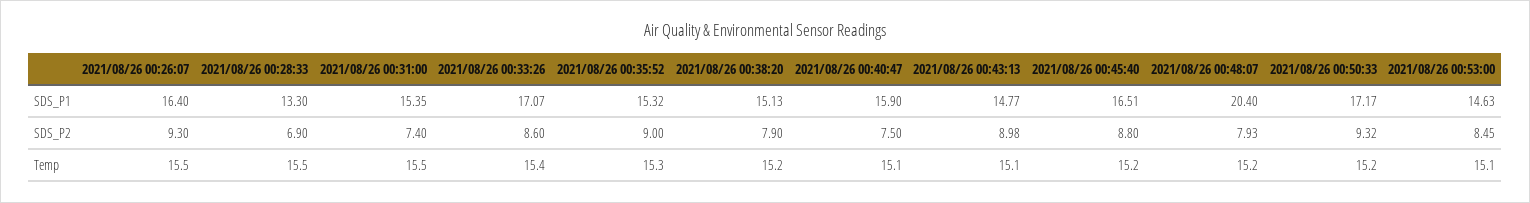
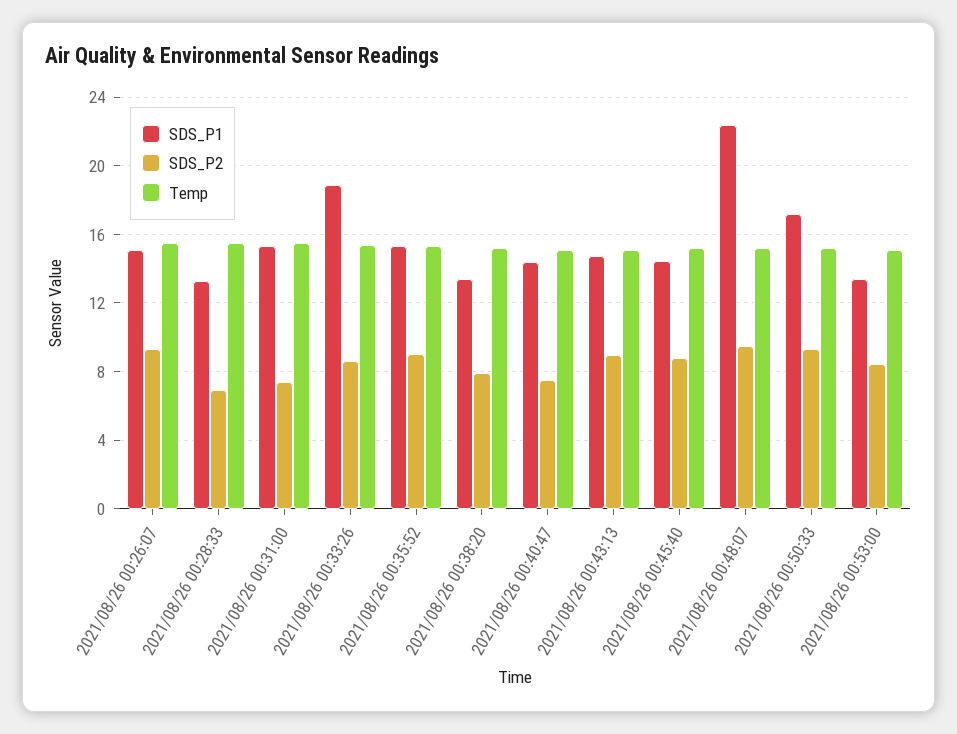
  {
    "SDS_P1": {
-     "2021/08/26 00:26:07": 16.4,
+     "2021/08/26 00:26:07": 15,
      "2021/08/26 00:28:33": 13.3,
      "2021/08/26 00:31:00": 15.35,
-     "2021/08/26 00:33:26": 17.07,
+     "2021/08/26 00:33:26": 19,
      "2021/08/26 00:35:52": 15.32,
-     "2021/08/26 00:38:20": 15.13,
+     "2021/08/26 00:38:20": 13.5,
-     "2021/08/26 00:40:47": 15.9,
+     "2021/08/26 00:40:47": 14.5,
      "2021/08/26 00:43:13": 14.77,
-     "2021/08/26 00:45:40": 16.51,
+     "2021/08/26 00:45:40": 14.5,
-     "2021/08/26 00:48:07": 20.4,
+     "2021/08/26 00:48:07": 22.5,
      "2021/08/26 00:50:33": 17.17,
-     "2021/08/26 00:53:00": 14.63
+     "2021/08/26 00:53:00": 13.5
    },
    "SDS_P2": {
      "2021/08/26 00:26:07": 9.3,
      "2021/08/26 00:28:33": 6.9,
      "2021/08/26 00:31:00": 7.4,
      "2021/08/26 00:33:26": 8.6,
      "2021/08/26 00:35:52": 9,
      "2021/08/26 00:38:20": 7.9,
      "2021/08/26 00:40:47": 7.5,
      "2021/08/26 00:43:13": 8.98,
      "2021/08/26 00:45:40": 8.8,
-     "2021/08/26 00:48:07": 7.93,
+     "2021/08/26 00:48:07": 9.5,
      "2021/08/26 00:50:33": 9.32,
      "2021/08/26 00:53:00": 8.45
    },
    "Temp": {
      "2021/08/26 00:26:07": 15.5,
      "2021/08/26 00:28:33": 15.5,
      "2021/08/26 00:31:00": 15.5,
      "2021/08/26 00:33:26": 15.4,
      "2021/08/26 00:35:52": 15.3,
      "2021/08/26 00:38:20": 15.2,
      "2021/08/26 00:40:47": 15.1,
      "2021/08/26 00:43:13": 15.1,
      "2021/08/26 00:45:40": 15.2,
      "2021/08/26 00:48:07": 15.2,
      "2021/08/26 00:50:33": 15.2,
      "2021/08/26 00:53:00": 15.1
    }
  }

